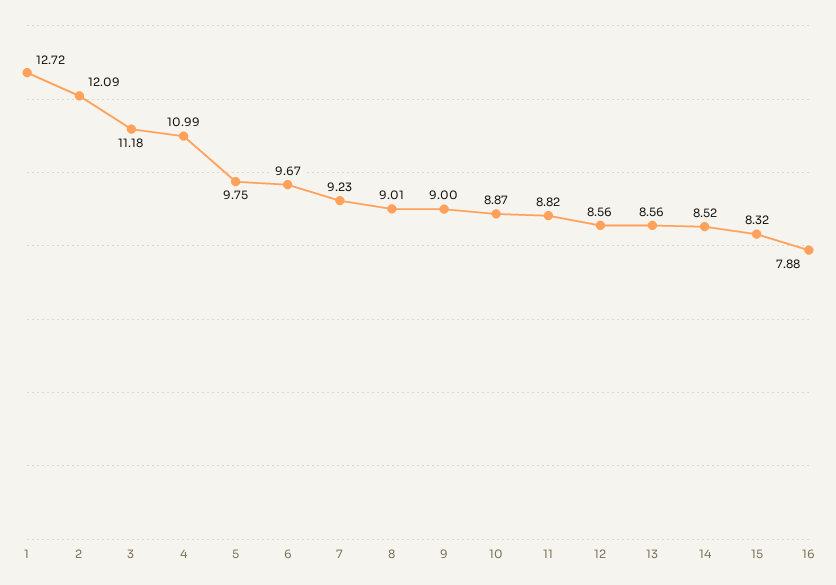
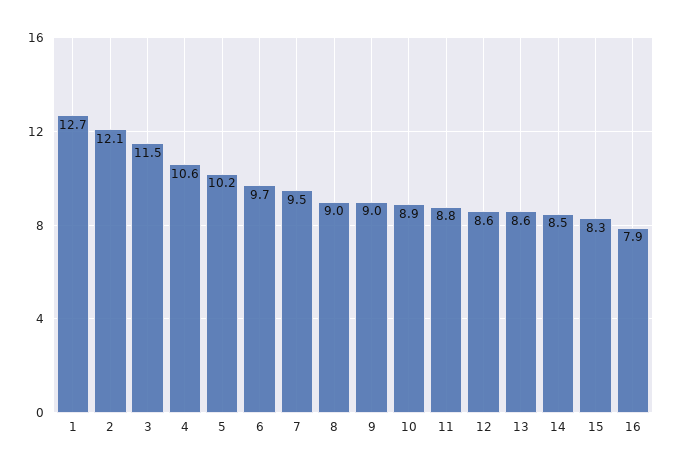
  {
    "1": 12.72,
    "2": 12.09,
-   "3": 11.18,
+   "3": 11.5,
-   "4": 10.99,
+   "4": 10.6,
-   "5": 9.75,
+   "5": 10.2,
    "6": 9.67,
-   "7": 9.23,
+   "7": 9.5,
    "8": 9.01,
    "9": 9,
    "10": 8.87,
    "11": 8.82,
    "12": 8.56,
    "13": 8.56,
    "14": 8.52,
    "15": 8.32,
    "16": 7.88
  }

